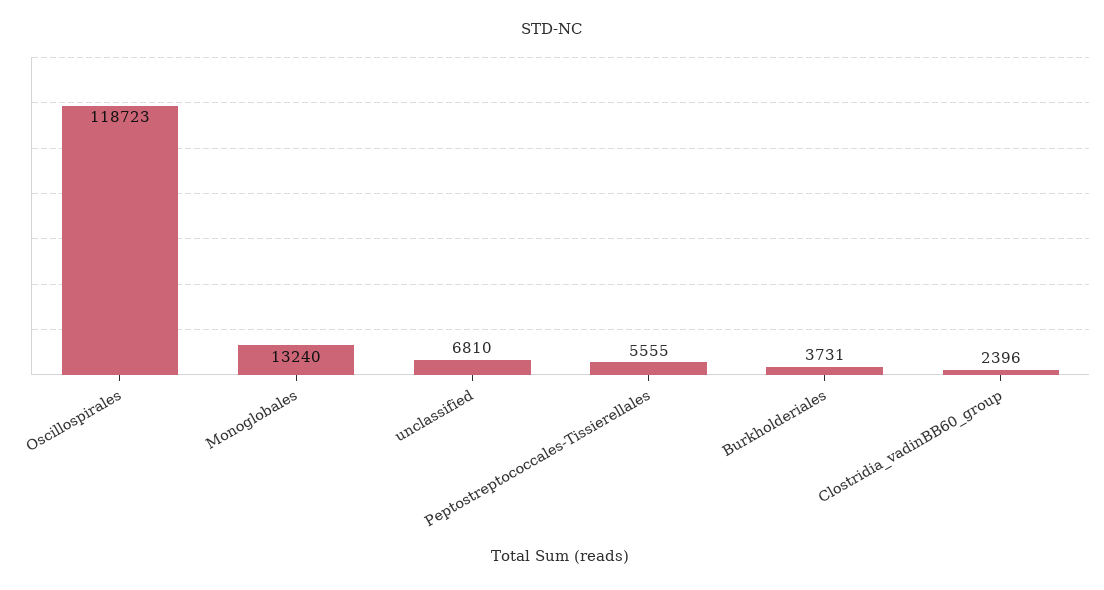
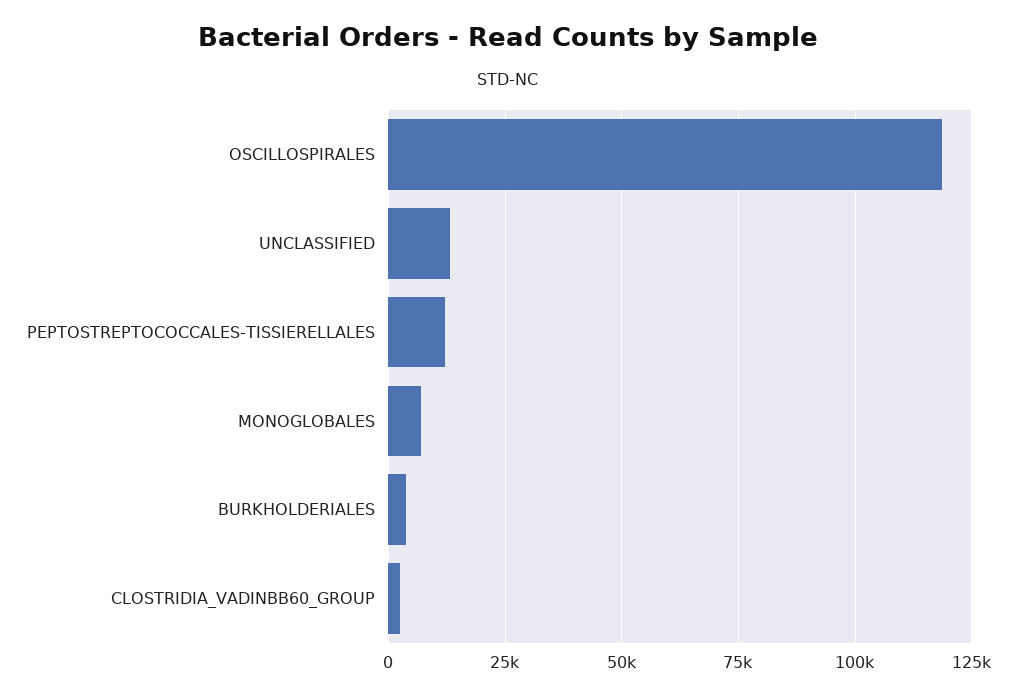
  {
    "Oscillospirales": 118723,
-   "Monoglobales": 13240,
+   "Monoglobales": 7500,
-   "unclassified": 6810,
+   "unclassified": 12500,
-   "Peptostreptococcales-Tissierellales": 5555,
+   "Peptostreptococcales-Tissierellales": 12500,
    "Burkholderiales": 3731,
    "Clostridia_vadinBB60_group": 2396
  }

